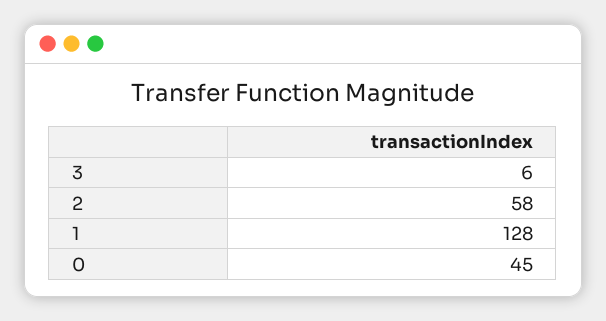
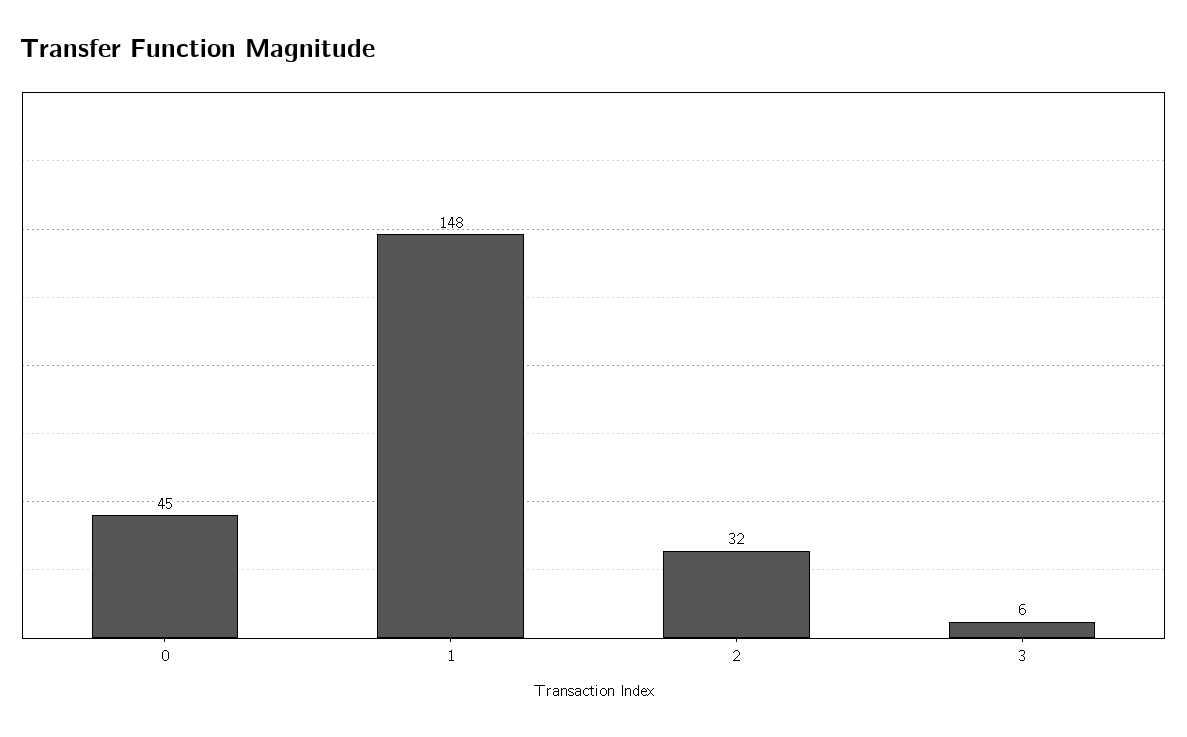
  {
    "3": 6,
-   "2": 58,
+   "2": 32,
-   "1": 128,
+   "1": 148,
    "0": 45
  }

